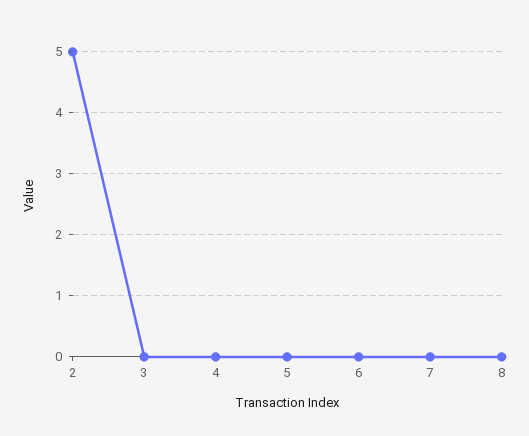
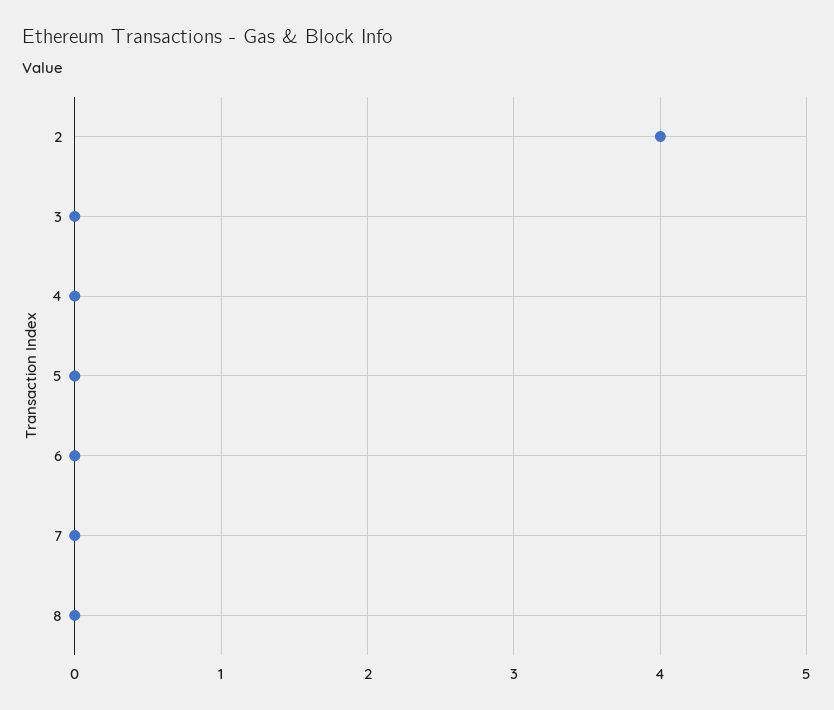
  {
-   "2": 5,
+   "2": 4,
    "3": 0,
    "4": 0,
    "5": 0,
    "6": 0,
    "7": 0,
    "8": 0
  }

